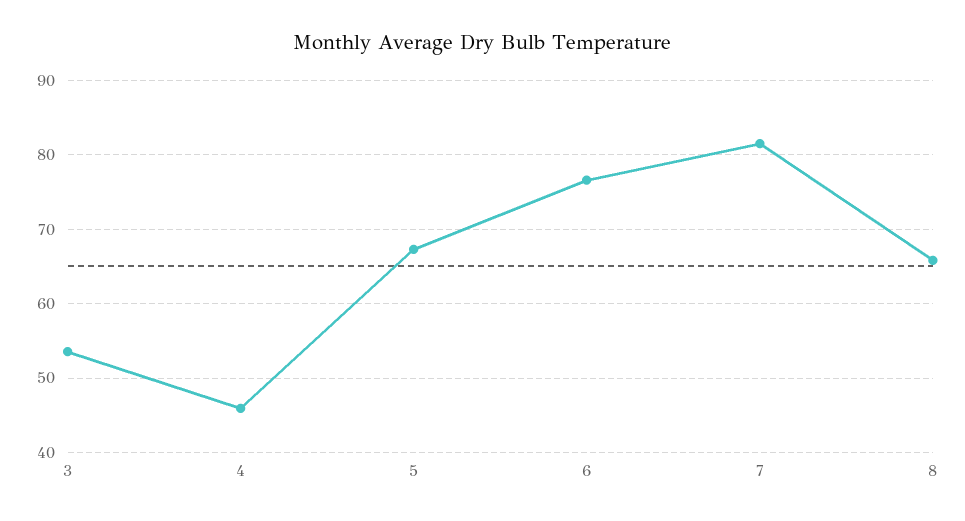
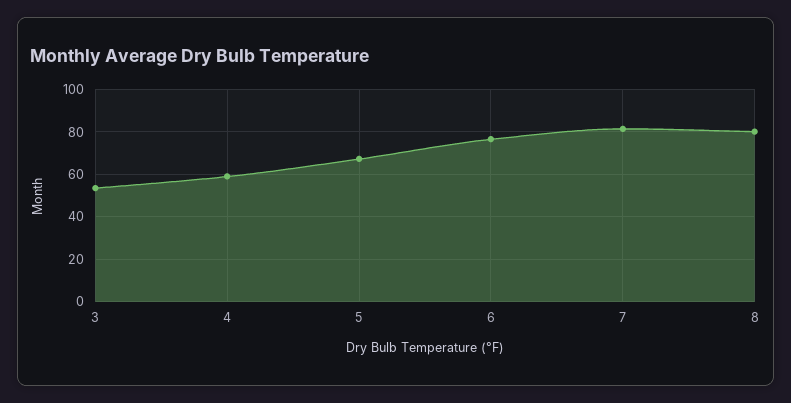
  {
    "3": 54,
-   "4": 46,
+   "4": 60,
    "5": 67,
    "6": 77,
    "7": 82,
-   "8": 66
+   "8": 80
  }

